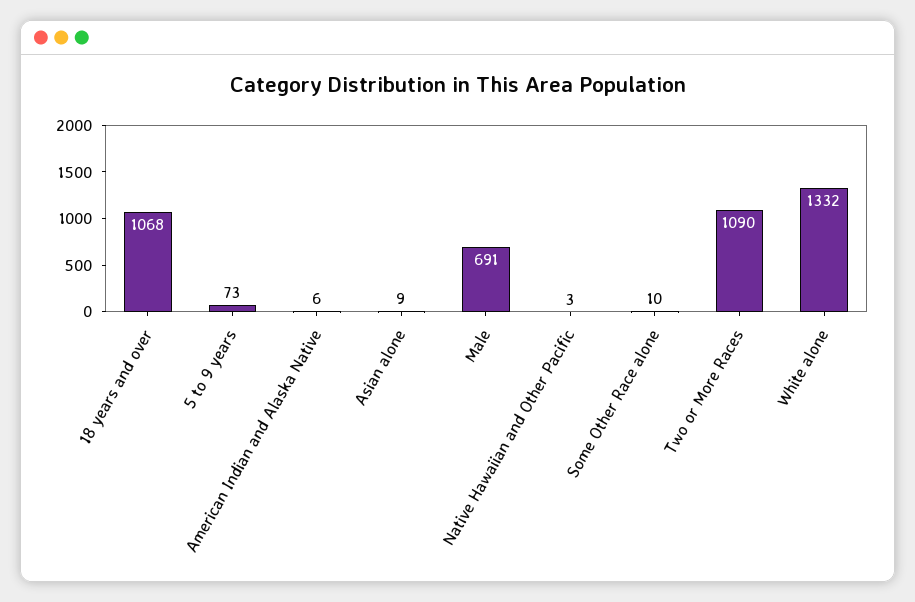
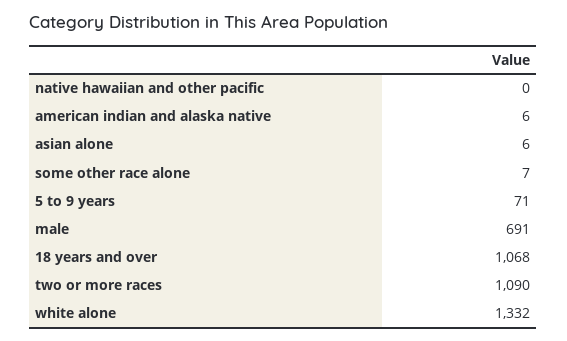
  {
    "18 years and over": 1068,
-   "5 to 9 years": 73,
+   "5 to 9 years": 71,
    "American Indian and Alaska Native": 6,
-   "Asian alone": 9,
+   "Asian alone": 6,
    "Male": 691,
-   "Native Hawaiian and Other Pacific": 3,
+   "Native Hawaiian and Other Pacific": 0,
-   "Some Other Race alone": 10,
+   "Some Other Race alone": 7,
    "Two or More Races": 1090,
    "White alone": 1332
  }

